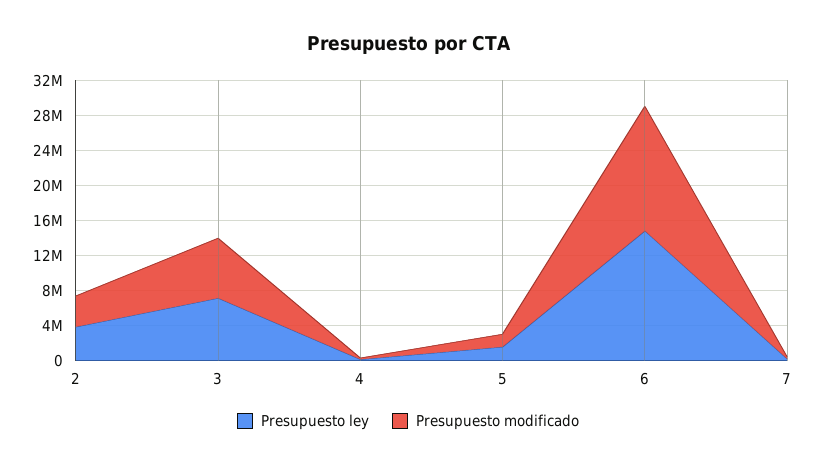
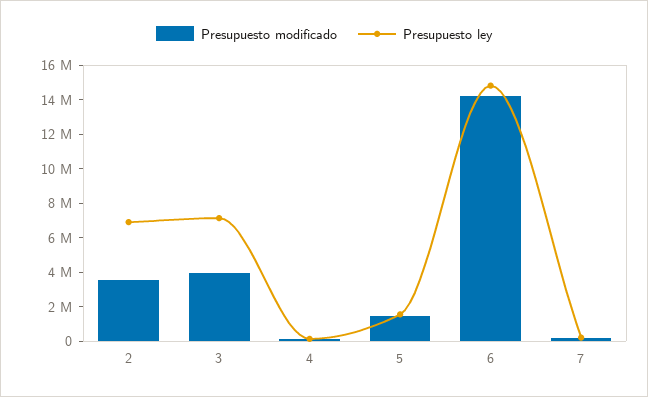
  {
    "Presupuesto ley": {
-     "2": 4000000,
+     "2": 7000000,
      "3": 7000000,
      "4": 0,
      "5": 1500000,
      "6": 15000000,
      "7": 0
    },
    "Presupuesto modificado": {
      "2": 3500000,
-     "3": 7000000,
+     "3": 4000000,
      "4": 0,
      "5": 1500000,
      "6": 14000000,
      "7": 0
    }
  }

